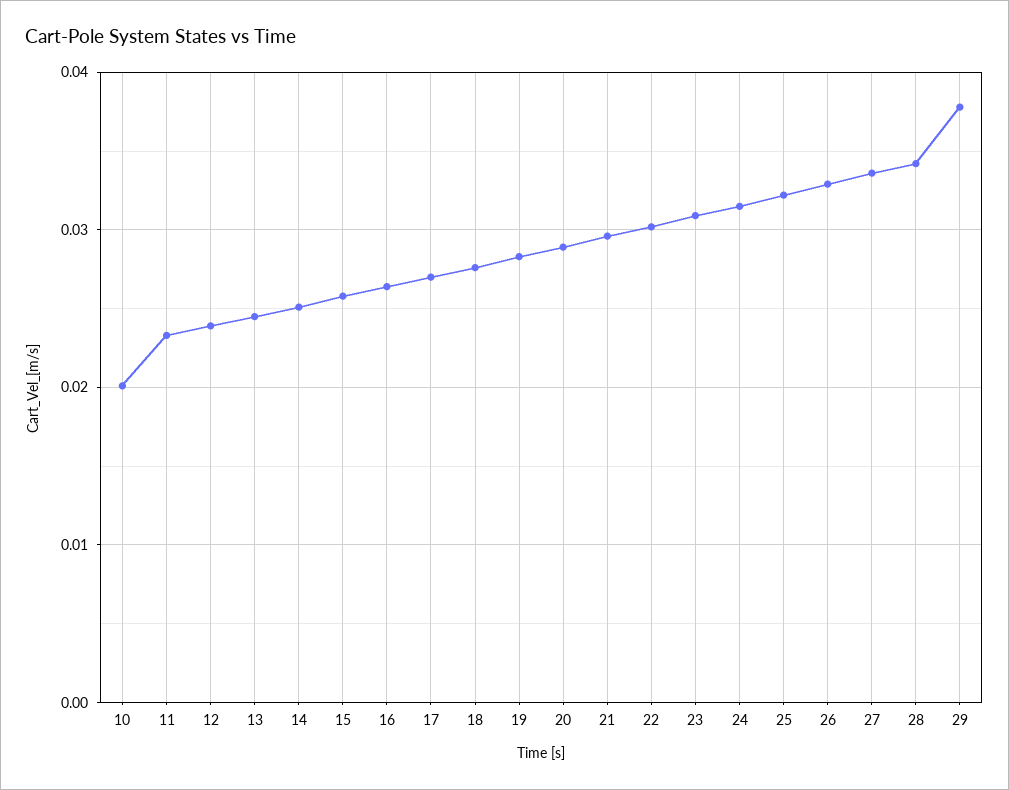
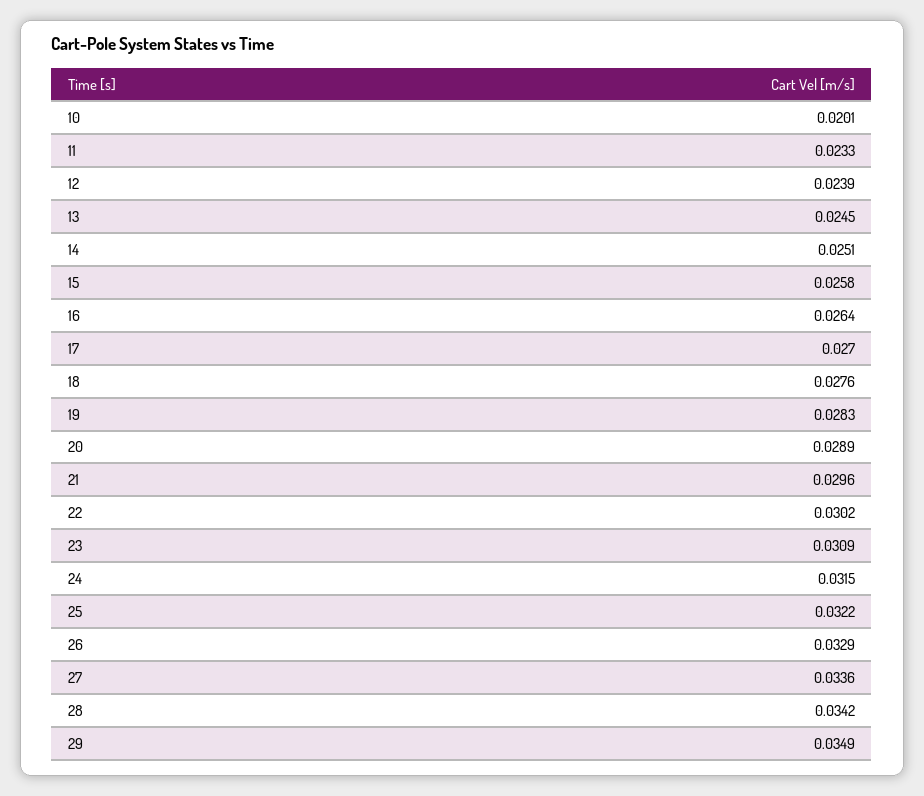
  {
    "10": 0.0201,
    "11": 0.0233,
    "12": 0.0239,
    "13": 0.0245,
    "14": 0.0251,
    "15": 0.0258,
    "16": 0.0264,
    "17": 0.027,
    "18": 0.0276,
    "19": 0.0283,
    "20": 0.0289,
    "21": 0.0296,
    "22": 0.0302,
    "23": 0.0309,
    "24": 0.0315,
    "25": 0.0322,
    "26": 0.0329,
    "27": 0.0336,
    "28": 0.0342,
-   "29": 0.038
+   "29": 0.0349
  }

